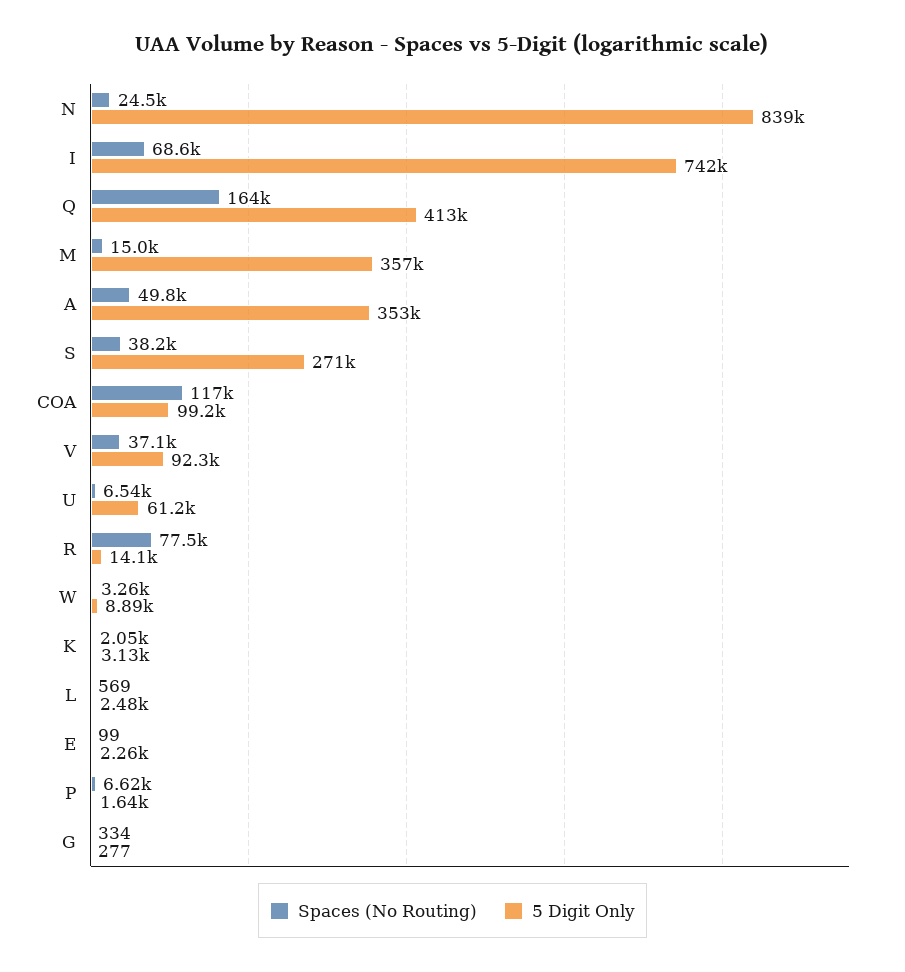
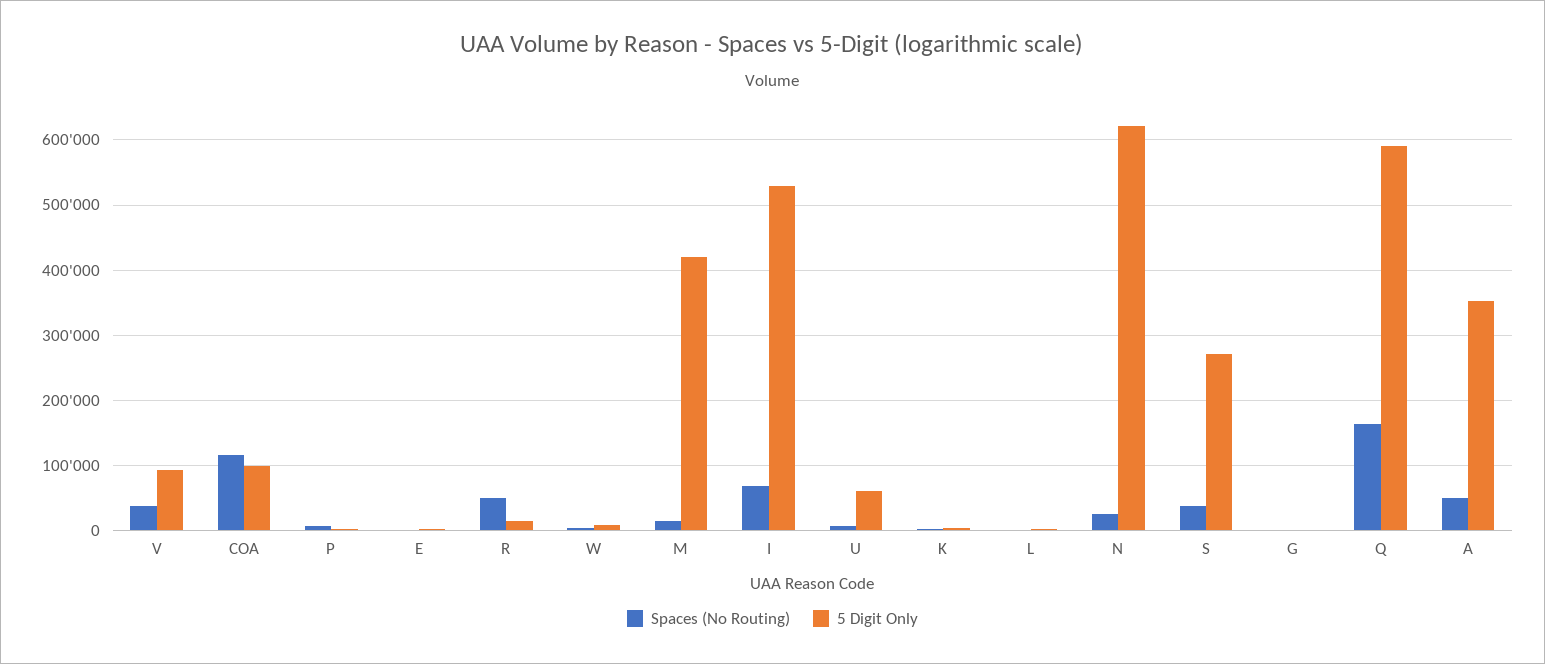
  {
    "Spaces (No Routing)": {
      "N": 24500,
      "I": 68600,
      "Q": 164000,
      "M": 15000,
      "A": 49800,
      "S": 38200,
      "COA": 117000,
      "V": 37100,
      "U": 6540,
-     "R": 77500,
+     "R": 50000,
      "W": 3260,
      "K": 2050,
      "L": 569,
      "E": 99,
      "P": 6620,
      "G": 334
    },
    "5 Digit Only": {
-     "N": 839000,
+     "N": 620000,
-     "I": 742000,
+     "I": 530000,
-     "Q": 413000,
+     "Q": 590000,
-     "M": 357000,
+     "M": 420000,
      "A": 353000,
      "S": 271000,
      "COA": 99200,
      "V": 92300,
      "U": 61200,
      "R": 14100,
      "W": 8890,
      "K": 3130,
      "L": 2480,
      "E": 2260,
      "P": 1640,
      "G": 277
    }
  }

